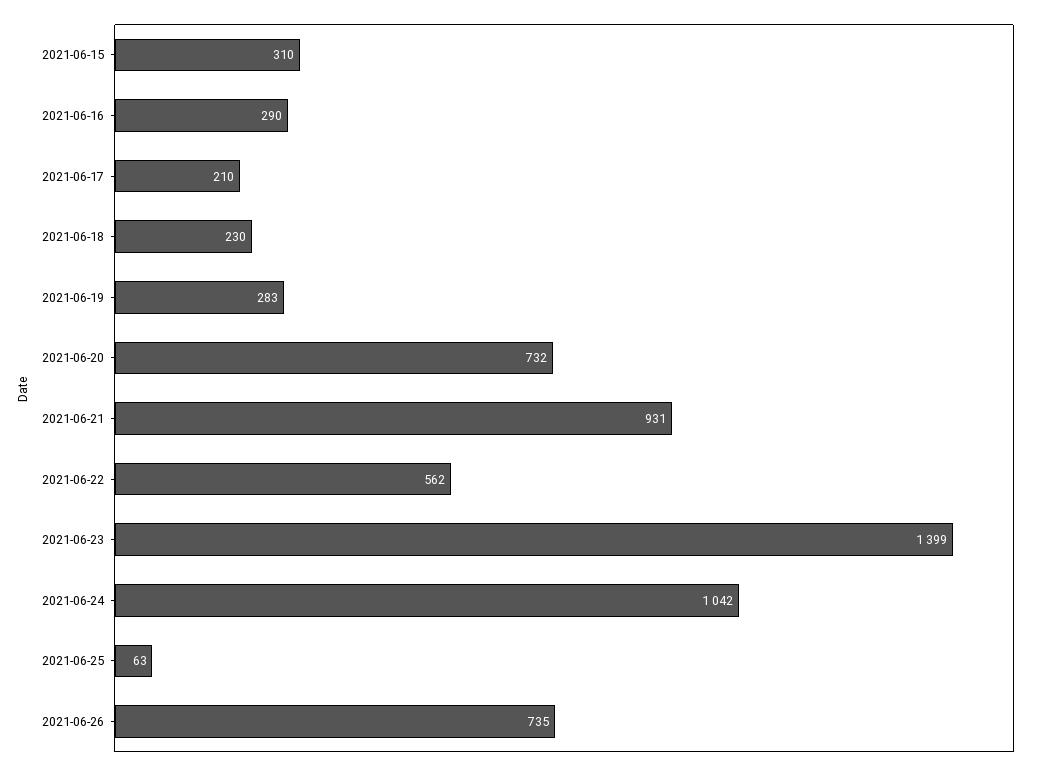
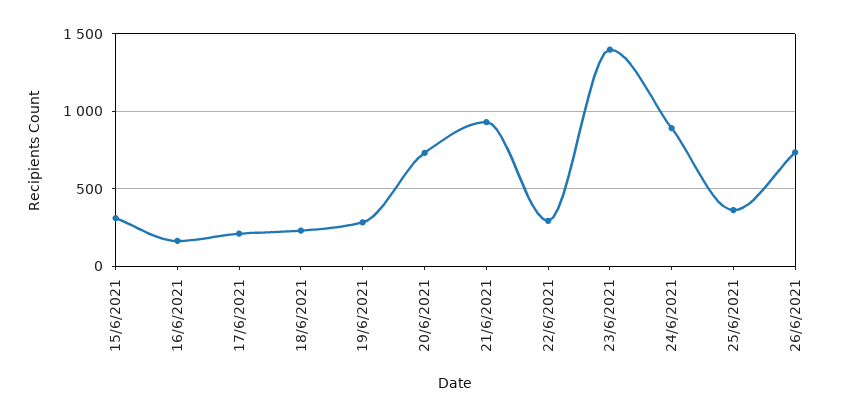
  {
    "2021-06-15": 310,
-   "2021-06-16": 290,
+   "2021-06-16": 150,
    "2021-06-17": 210,
    "2021-06-18": 230,
    "2021-06-19": 283,
    "2021-06-20": 732,
    "2021-06-21": 931,
-   "2021-06-22": 562,
+   "2021-06-22": 300,
    "2021-06-23": 1399,
-   "2021-06-24": 1042,
+   "2021-06-24": 900,
-   "2021-06-25": 63,
+   "2021-06-25": 350,
    "2021-06-26": 735
  }

